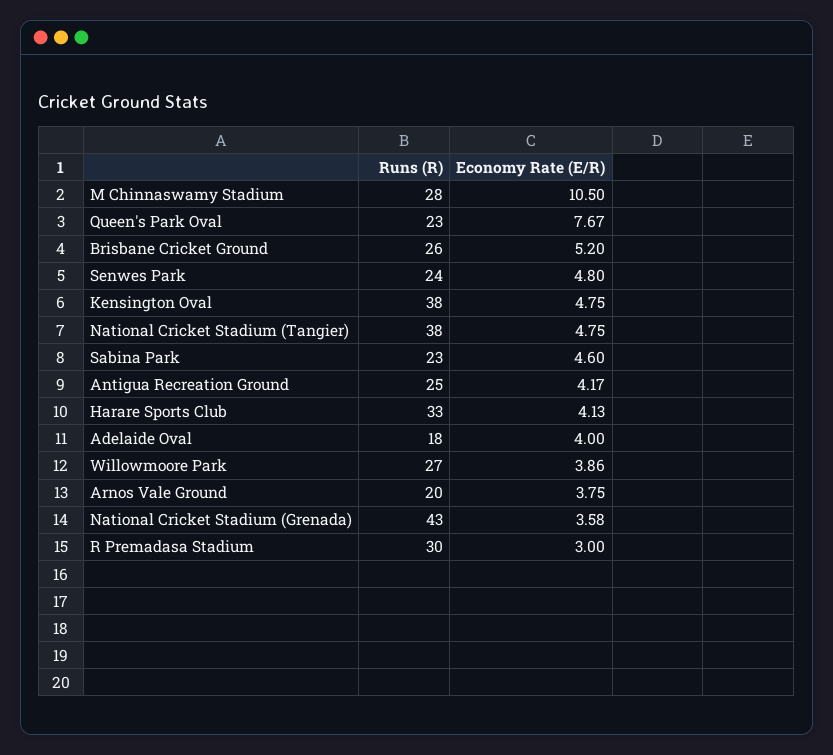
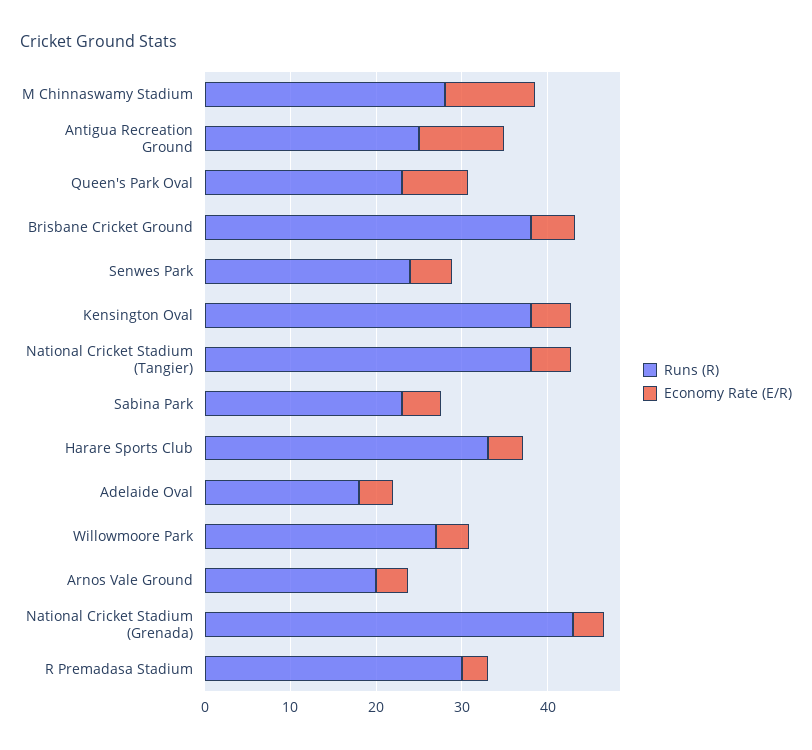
  {
    "Runs (R)": {
      "M Chinnaswamy Stadium": 28,
      "Queen's Park Oval": 23,
-     "Brisbane Cricket Ground": 26,
+     "Brisbane Cricket Ground": 38,
      "Senwes Park": 24,
      "Kensington Oval": 38,
      "National Cricket Stadium (Tangier)": 38,
      "Sabina Park": 23,
      "Antigua Recreation Ground": 25,
      "Harare Sports Club": 33,
      "Adelaide Oval": 18,
      "Willowmoore Park": 27,
      "Arnos Vale Ground": 20,
      "National Cricket Stadium (Grenada)": 43,
      "R Premadasa Stadium": 30
    },
    "Economy Rate (E/R)": {
      "M Chinnaswamy Stadium": 10.5,
      "Queen's Park Oval": 7.67,
      "Brisbane Cricket Ground": 5.2,
      "Senwes Park": 4.8,
      "Kensington Oval": 4.75,
      "National Cricket Stadium (Tangier)": 4.75,
      "Sabina Park": 4.6,
-     "Antigua Recreation Ground": 4.17,
+     "Antigua Recreation Ground": 10,
      "Harare Sports Club": 4.13,
      "Adelaide Oval": 4,
      "Willowmoore Park": 3.86,
      "Arnos Vale Ground": 3.75,
      "National Cricket Stadium (Grenada)": 3.58,
      "R Premadasa Stadium": 3
    }
  }

